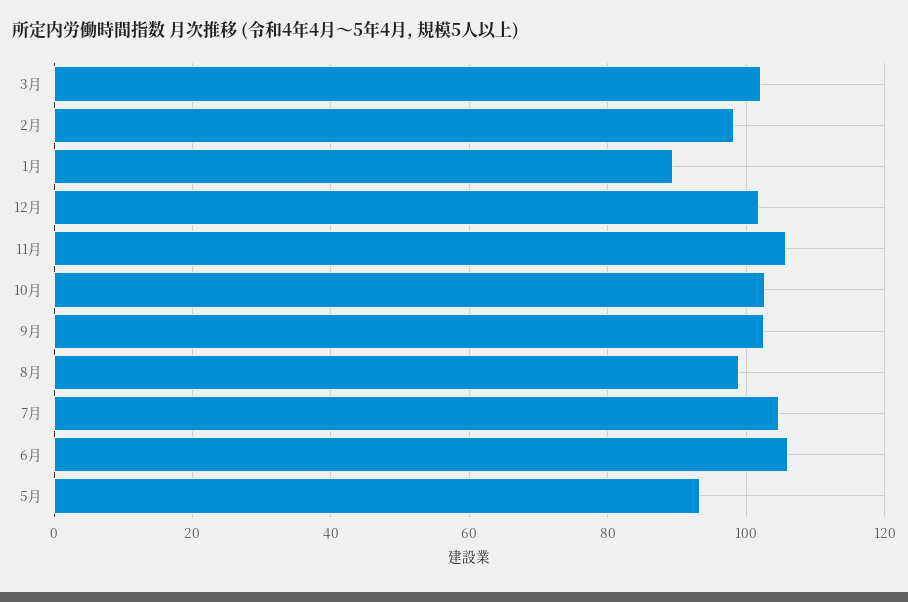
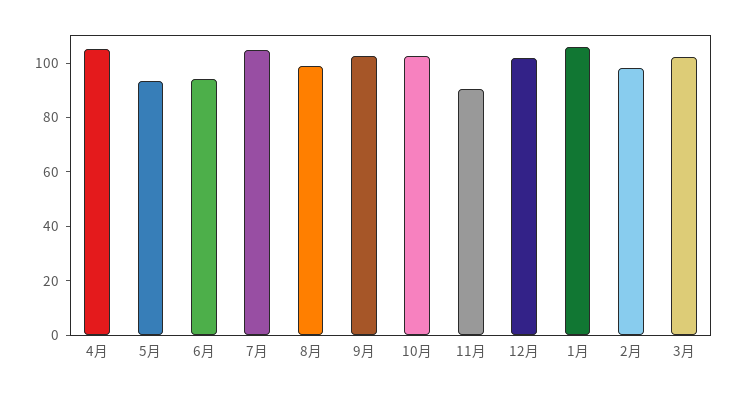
  {
    "3月": 102,
    "2月": 98,
-   "1月": 90,
+   "1月": 105,
    "12月": 102,
-   "11月": 106,
+   "11月": 90,
    "10月": 102,
    "9月": 102,
    "8月": 100,
    "7月": 104,
-   "6月": 106,
+   "6月": 95,
-   "5月": 94
+   "5月": 94,
+   "4月": 105
  }

